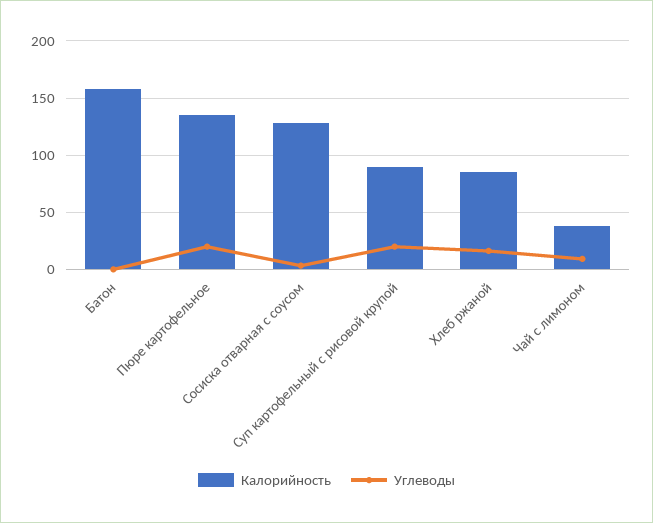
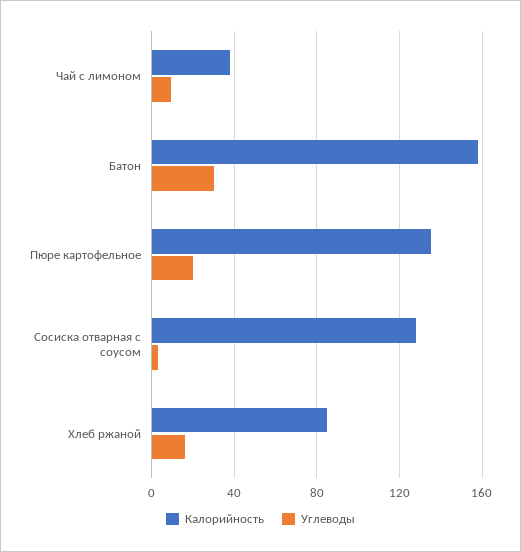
  {
    "Калорийность": {
      "Батон": 160,
      "Пюре картофельное": 135,
      "Сосиска отварная с соусом": 130,
-     "Суп картофельный с рисовой крупой": 90,
      "Хлеб ржаной": 85,
      "Чай с лимоном": 40
    },
    "Углеводы": {
-     "Батон": 0,
+     "Батон": 30,
      "Пюре картофельное": 20,
      "Сосиска отварная с соусом": 5,
-     "Суп картофельный с рисовой крупой": 20,
      "Хлеб ржаной": 15,
      "Чай с лимоном": 10
    }
  }

